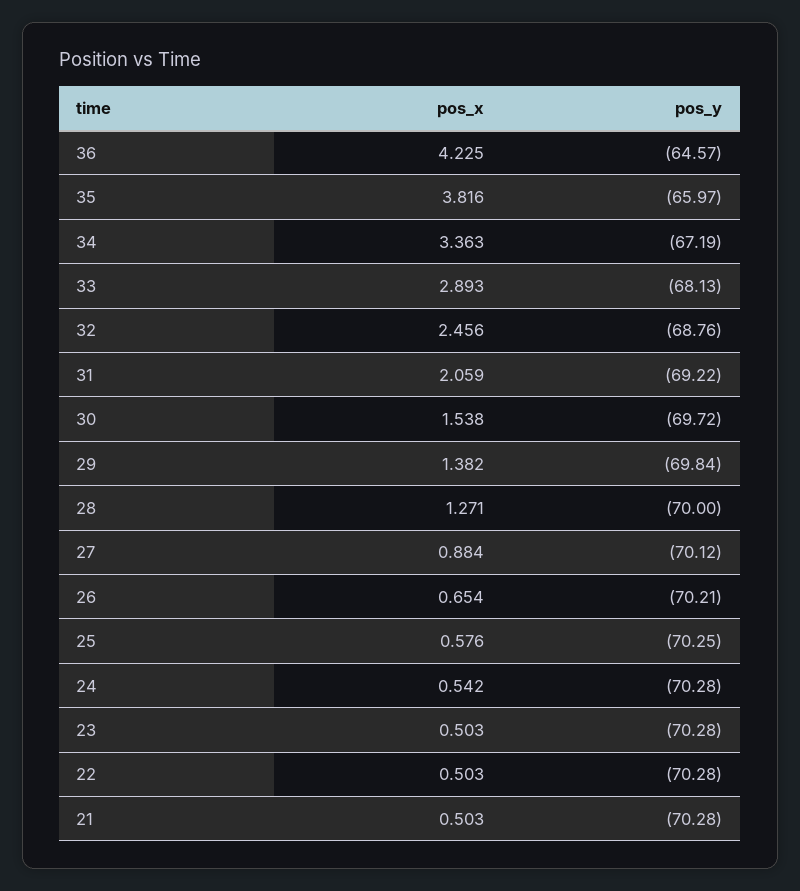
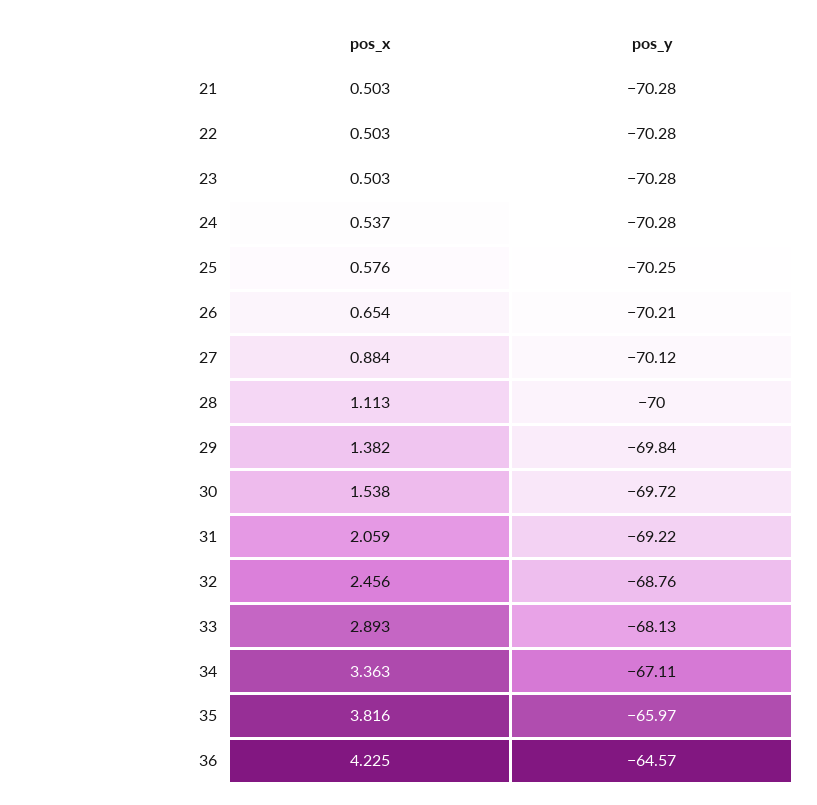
  {
    "pos_x": {
      "36": 4.225,
      "35": 3.816,
      "34": 3.363,
      "33": 2.893,
      "32": 2.456,
      "31": 2.059,
      "30": 1.538,
      "29": 1.382,
-     "28": 1.271,
+     "28": 1.113,
      "27": 0.884,
      "26": 0.654,
      "25": 0.576,
-     "24": 0.542,
+     "24": 0.537,
      "23": 0.503,
      "22": 0.503,
      "21": 0.503
    },
    "pos_y": {
      "36": -64.57,
      "35": -65.97,
-     "34": -67.19,
+     "34": -67.11,
      "33": -68.13,
      "32": -68.76,
      "31": -69.22,
      "30": -69.72,
      "29": -69.84,
      "28": -70,
      "27": -70.12,
      "26": -70.21,
      "25": -70.25,
      "24": -70.28,
      "23": -70.28,
      "22": -70.28,
      "21": -70.28
    }
  }

